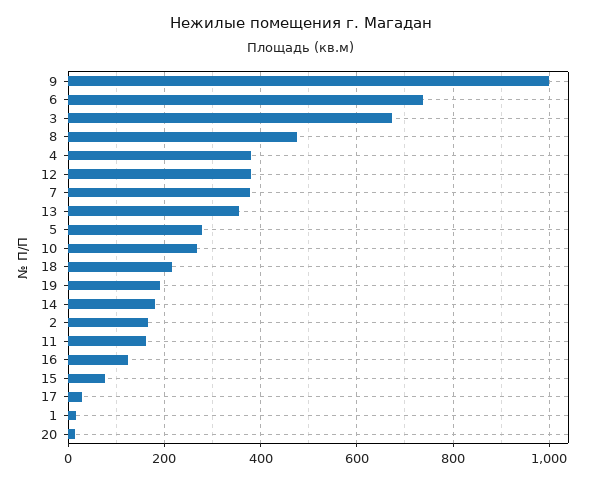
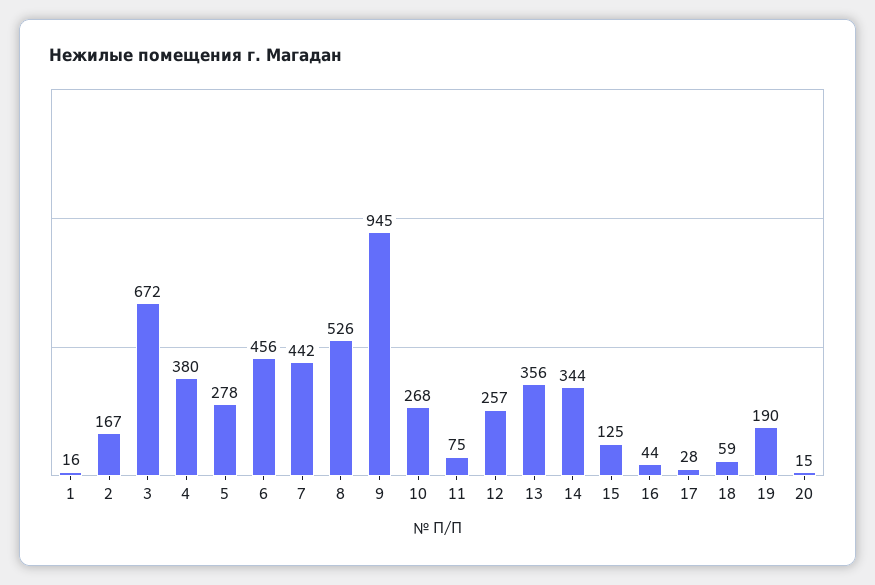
  {
-   "9": 1000,
+   "9": 945,
-   "6": 740,
+   "6": 456,
    "3": 672,
-   "8": 480,
+   "8": 526,
    "4": 380,
-   "12": 380,
+   "12": 257,
-   "7": 380,
+   "7": 442,
    "13": 356,
    "5": 278,
    "10": 268,
-   "18": 220,
+   "18": 59,
    "19": 190,
-   "14": 180,
+   "14": 344,
    "2": 167,
-   "11": 160,
+   "11": 75,
-   "16": 120,
+   "16": 44,
-   "15": 80,
+   "15": 125,
    "17": 28,
    "1": 16,
    "20": 15
  }

